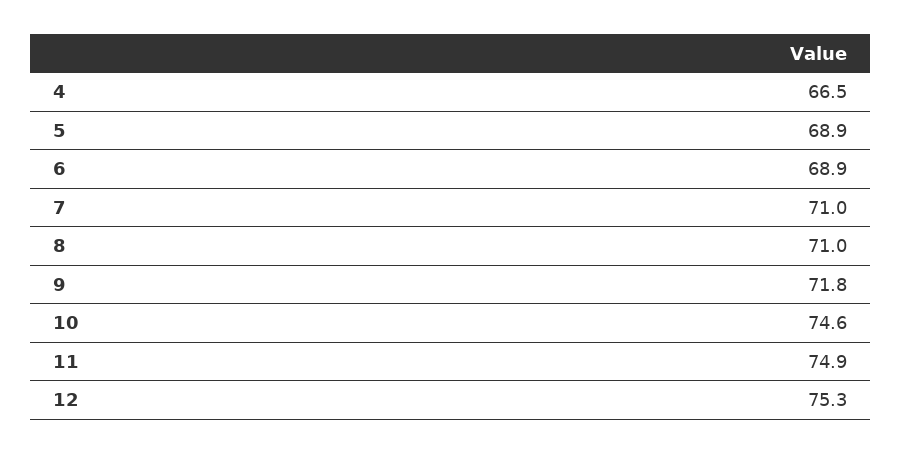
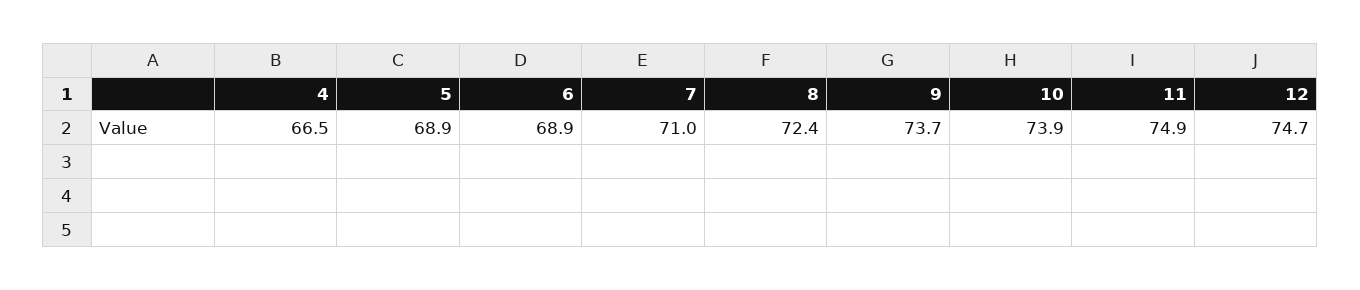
  {
    "4": 66.5,
    "5": 68.9,
    "6": 68.9,
    "7": 71,
-   "8": 71,
+   "8": 72.4,
-   "9": 71.8,
+   "9": 73.7,
-   "10": 74.6,
+   "10": 73.9,
    "11": 74.9,
-   "12": 75.3
+   "12": 74.7
  }

